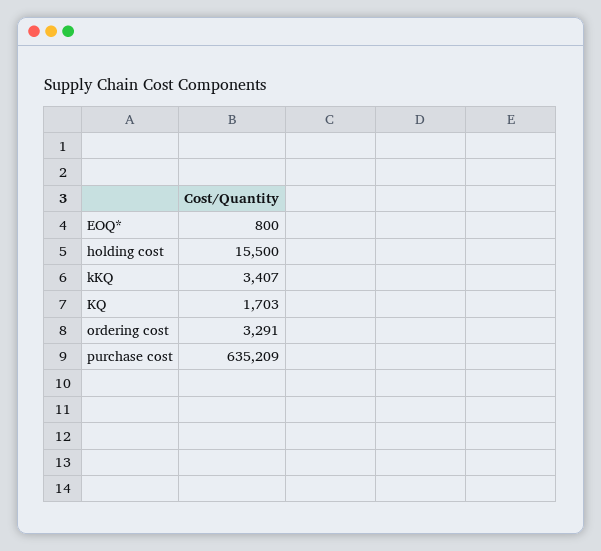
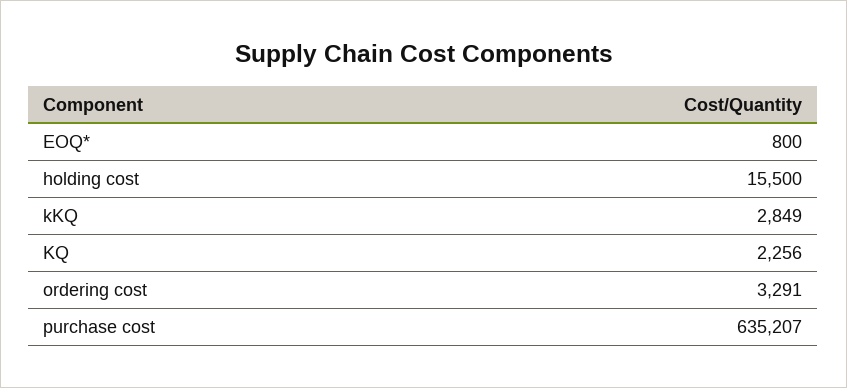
  {
    "EOQ*": 800,
    "holding cost": 15500,
-   "kKQ": 3407,
+   "kKQ": 2849,
-   "KQ": 1703,
+   "KQ": 2256,
    "ordering cost": 3291,
-   "purchase cost": 635209
+   "purchase cost": 635207
  }

